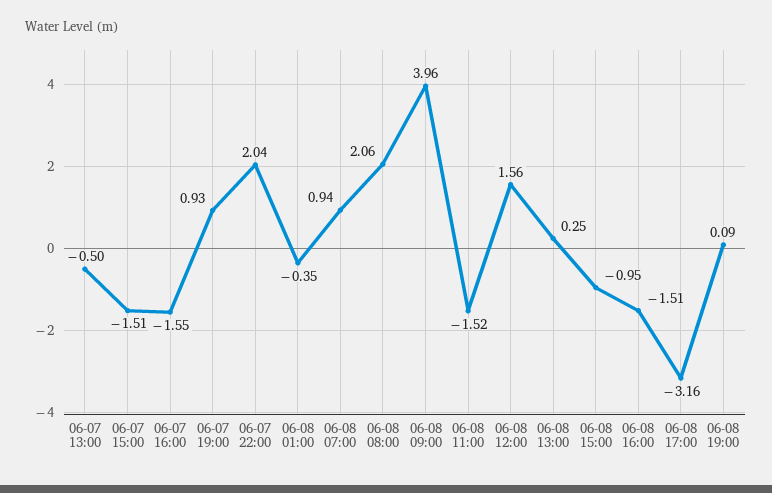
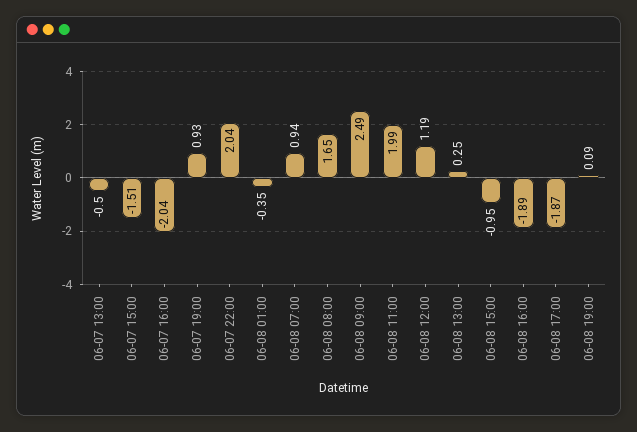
  {
    "06-07 13:00": -0.5,
    "06-07 15:00": -1.51,
-   "06-07 16:00": -1.55,
+   "06-07 16:00": -2.04,
    "06-07 19:00": 0.93,
    "06-07 22:00": 2.04,
    "06-08 01:00": -0.35,
    "06-08 07:00": 0.94,
-   "06-08 08:00": 2.06,
+   "06-08 08:00": 1.65,
-   "06-08 09:00": 3.96,
+   "06-08 09:00": 2.49,
-   "06-08 11:00": -1.52,
+   "06-08 11:00": 1.99,
-   "06-08 12:00": 1.56,
+   "06-08 12:00": 1.19,
    "06-08 13:00": 0.25,
    "06-08 15:00": -0.95,
-   "06-08 16:00": -1.51,
+   "06-08 16:00": -1.89,
-   "06-08 17:00": -3.16,
+   "06-08 17:00": -1.87,
    "06-08 19:00": 0.09
  }

